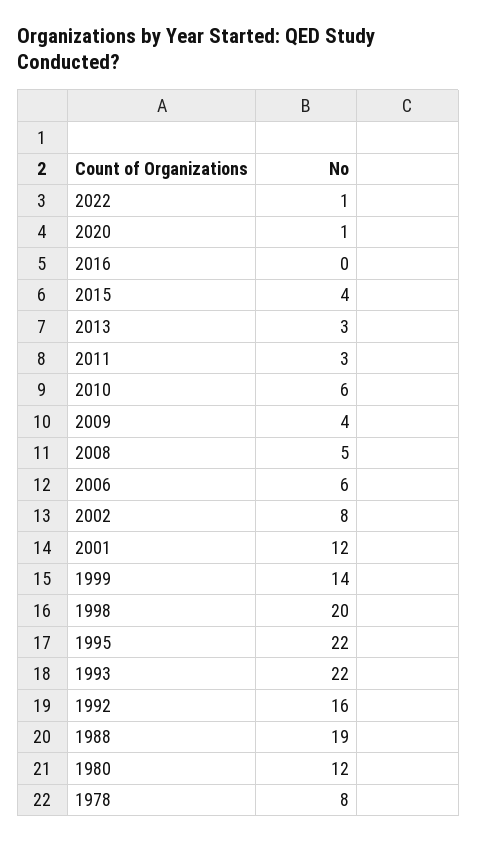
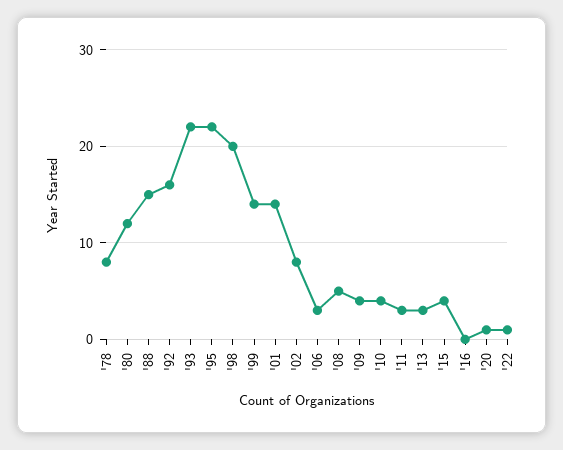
  {
    "2022": 1,
    "2020": 1,
    "2016": 0,
    "2015": 4,
    "2013": 3,
    "2011": 3,
-   "2010": 6,
+   "2010": 4,
    "2009": 4,
    "2008": 5,
-   "2006": 6,
+   "2006": 3,
    "2002": 8,
-   "2001": 12,
+   "2001": 14,
    "1999": 14,
    "1998": 20,
    "1995": 22,
    "1993": 22,
    "1992": 16,
-   "1988": 19,
+   "1988": 15,
    "1980": 12,
    "1978": 8
  }

